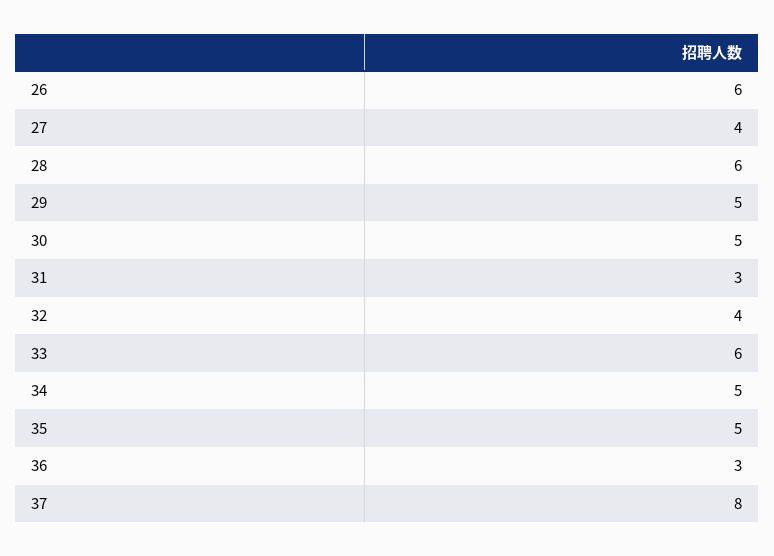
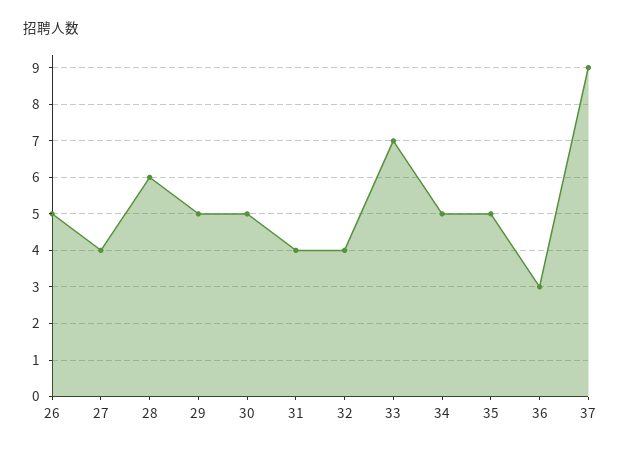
  {
-   "26": 6,
+   "26": 5,
    "27": 4,
    "28": 6,
    "29": 5,
    "30": 5,
-   "31": 3,
+   "31": 4,
    "32": 4,
-   "33": 6,
+   "33": 7,
    "34": 5,
    "35": 5,
    "36": 3,
-   "37": 8
+   "37": 9
  }

